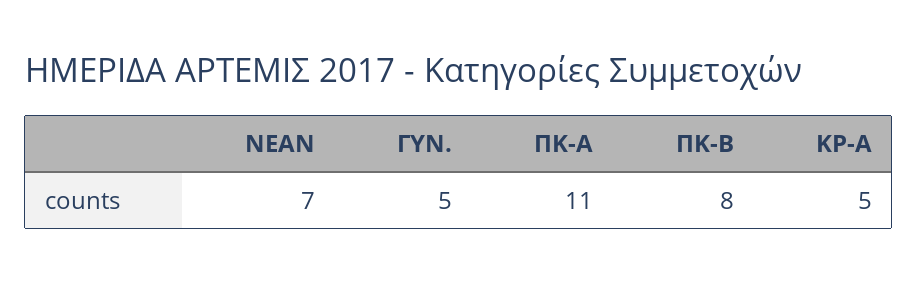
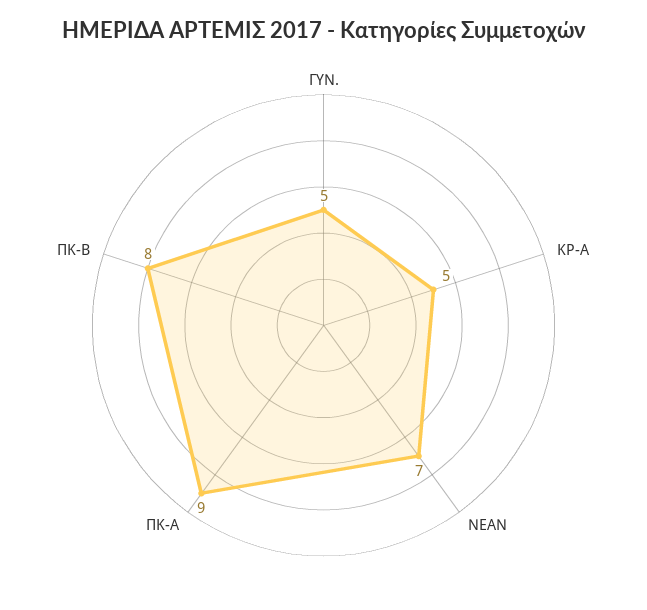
  {
    "ΝΕΑΝ": 7,
    "ΓΥΝ.": 5,
-   "ΠΚ-Α": 11,
+   "ΠΚ-Α": 9,
    "ΠΚ-Β": 8,
    "ΚΡ-Α": 5
  }

